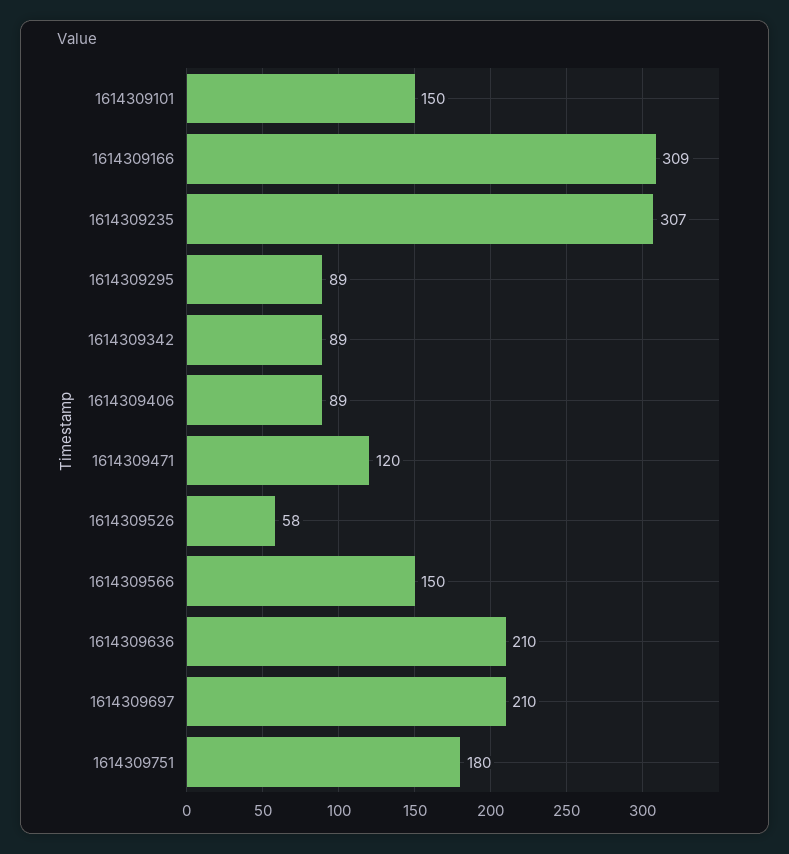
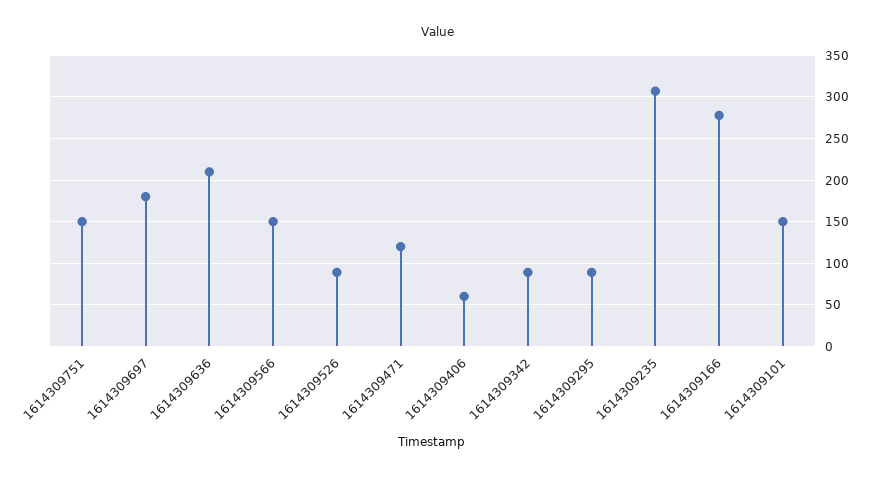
  {
    "1614309101": 150,
-   "1614309166": 309,
+   "1614309166": 280,
    "1614309235": 307,
    "1614309295": 89,
    "1614309342": 89,
-   "1614309406": 89,
+   "1614309406": 60,
    "1614309471": 120,
-   "1614309526": 58,
+   "1614309526": 90,
    "1614309566": 150,
    "1614309636": 210,
-   "1614309697": 210,
+   "1614309697": 180,
-   "1614309751": 180
+   "1614309751": 150
  }

